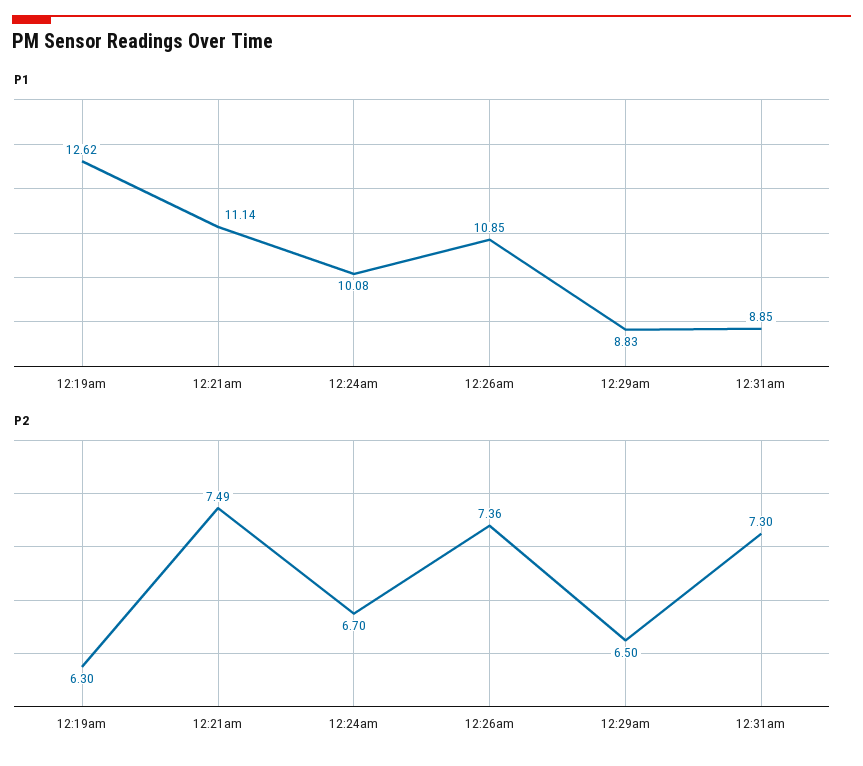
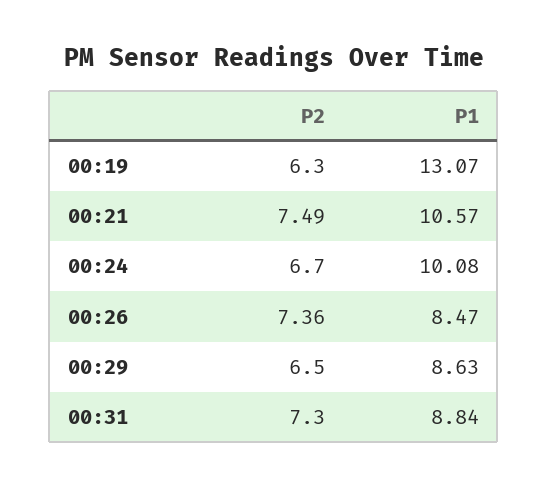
  {
    "P1": {
-     "12:19am": 12.62,
+     "12:19am": 13.07,
-     "12:21am": 11.14,
+     "12:21am": 10.57,
      "12:24am": 10.08,
-     "12:26am": 10.85,
+     "12:26am": 8.47,
-     "12:29am": 8.83,
+     "12:29am": 8.63,
-     "12:31am": 8.85
+     "12:31am": 8.84
    },
    "P2": {
      "12:19am": 6.3,
      "12:21am": 7.49,
      "12:24am": 6.7,
      "12:26am": 7.36,
      "12:29am": 6.5,
      "12:31am": 7.3
    }
  }

